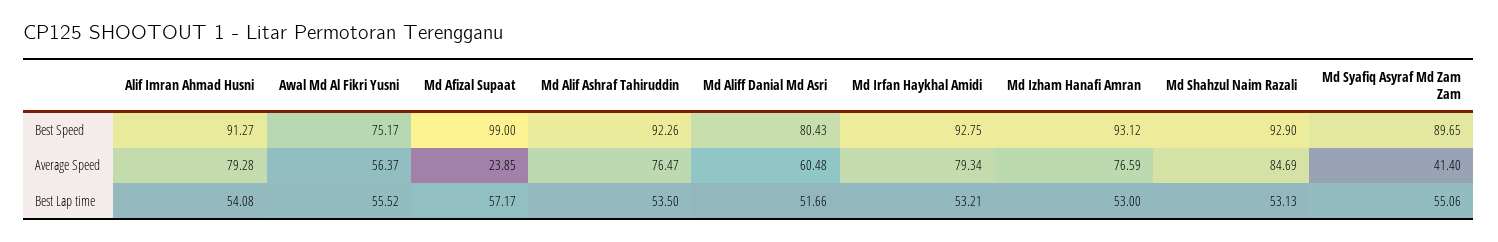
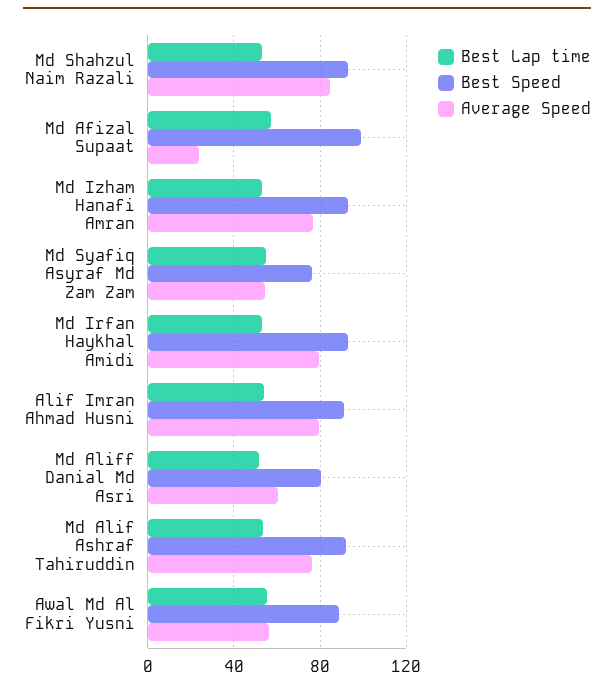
  {
    "Best Speed": {
      "Alif Imran Ahmad Husni": 91.27,
-     "Awal Md Al Fikri Yusni": 75.17,
+     "Awal Md Al Fikri Yusni": 90,
      "Md Afizal Supaat": 99,
      "Md Alif Ashraf Tahiruddin": 92.26,
      "Md Aliff Danial Md Asri": 80.43,
      "Md Irfan Haykhal Amidi": 92.75,
      "Md Izham Hanafi Amran": 93.12,
      "Md Shahzul Naim Razali": 92.9,
-     "Md Syafiq Asyraf Md Zam Zam": 89.65
+     "Md Syafiq Asyraf Md Zam Zam": 75
    },
    "Average Speed": {
      "Alif Imran Ahmad Husni": 79.28,
      "Awal Md Al Fikri Yusni": 56.37,
      "Md Afizal Supaat": 23.85,
      "Md Alif Ashraf Tahiruddin": 76.47,
      "Md Aliff Danial Md Asri": 60.48,
      "Md Irfan Haykhal Amidi": 79.34,
      "Md Izham Hanafi Amran": 76.59,
      "Md Shahzul Naim Razali": 84.69,
-     "Md Syafiq Asyraf Md Zam Zam": 41.4
+     "Md Syafiq Asyraf Md Zam Zam": 55
    },
    "Best Lap time": {
      "Alif Imran Ahmad Husni": 54.08,
      "Awal Md Al Fikri Yusni": 55.52,
      "Md Afizal Supaat": 57.17,
      "Md Alif Ashraf Tahiruddin": 53.5,
      "Md Aliff Danial Md Asri": 51.66,
      "Md Irfan Haykhal Amidi": 53.21,
      "Md Izham Hanafi Amran": 53,
      "Md Shahzul Naim Razali": 53.13,
      "Md Syafiq Asyraf Md Zam Zam": 55.06
    }
  }

